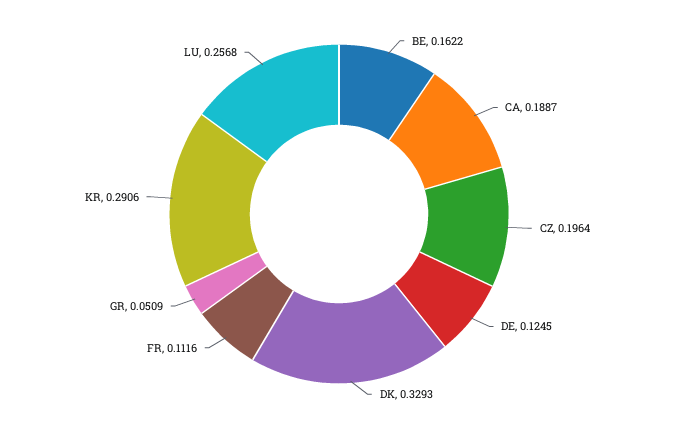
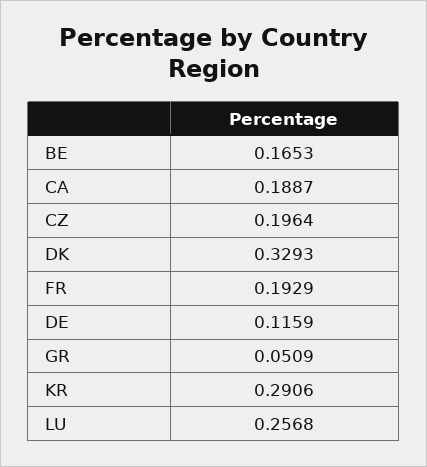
  {
-   "BE": 0.1622,
+   "BE": 0.1653,
    "CA": 0.1887,
    "CZ": 0.1964,
-   "DE": 0.1245,
+   "DE": 0.1159,
    "DK": 0.3293,
-   "FR": 0.1116,
+   "FR": 0.1929,
    "GR": 0.0509,
    "KR": 0.2906,
    "LU": 0.2568
  }

